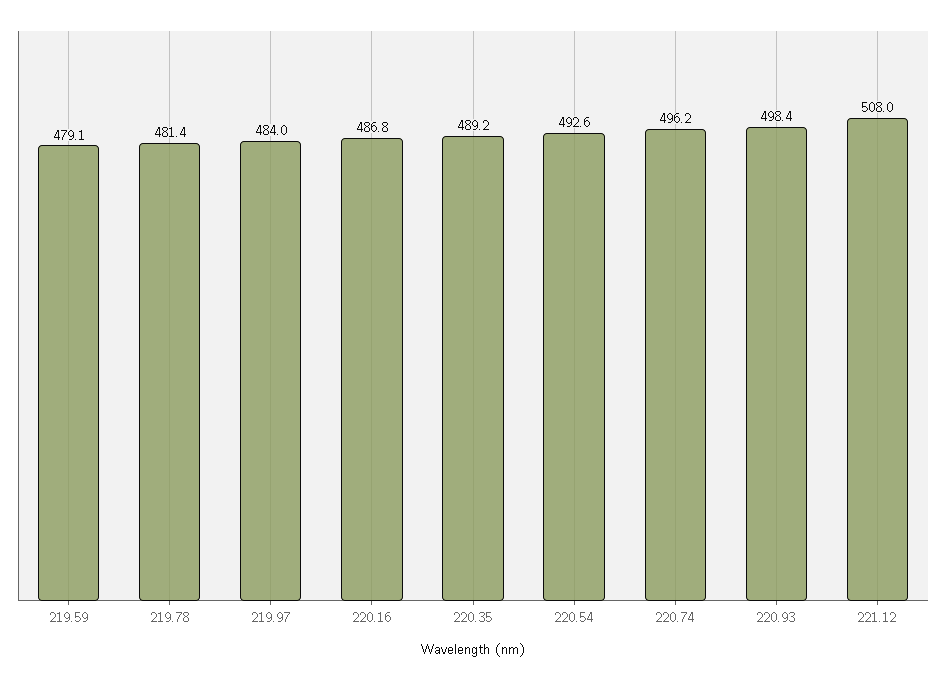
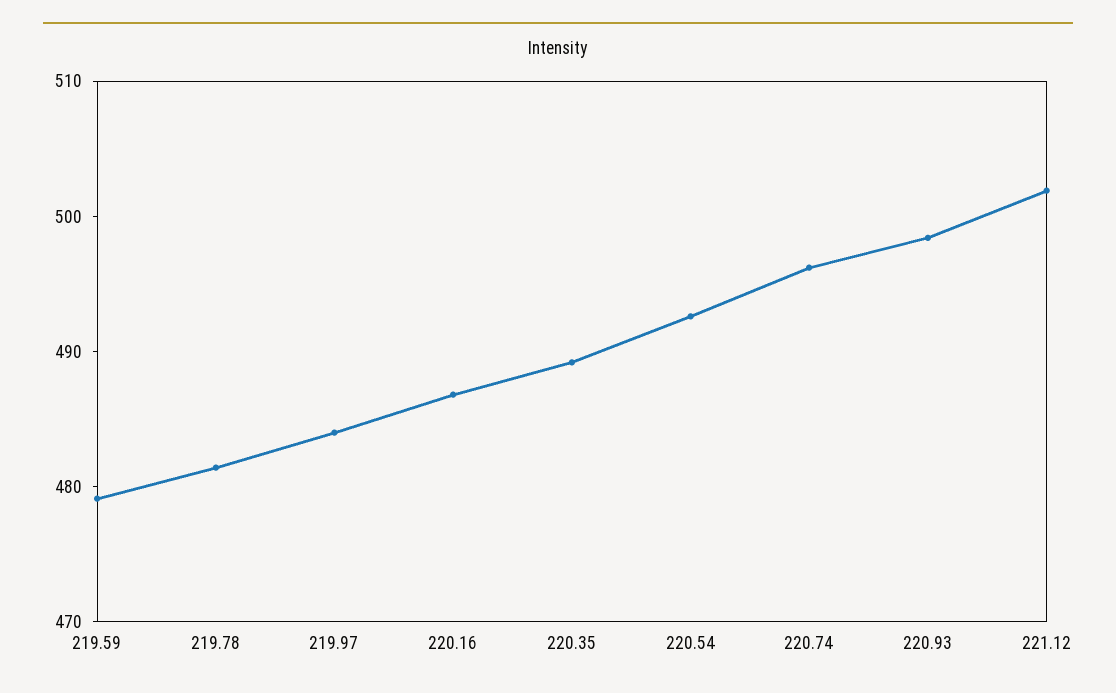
  {
    "219.59": 479.1,
    "219.78": 481.4,
    "219.97": 484,
    "220.16": 486.8,
    "220.35": 489.2,
    "220.54": 492.6,
    "220.74": 496.2,
    "220.93": 498.4,
-   "221.12": 508
+   "221.12": 502
  }

